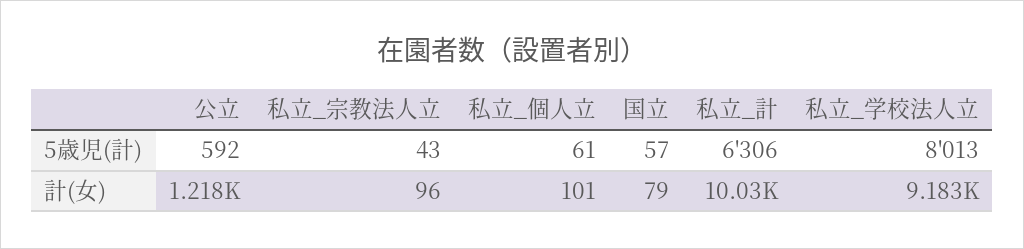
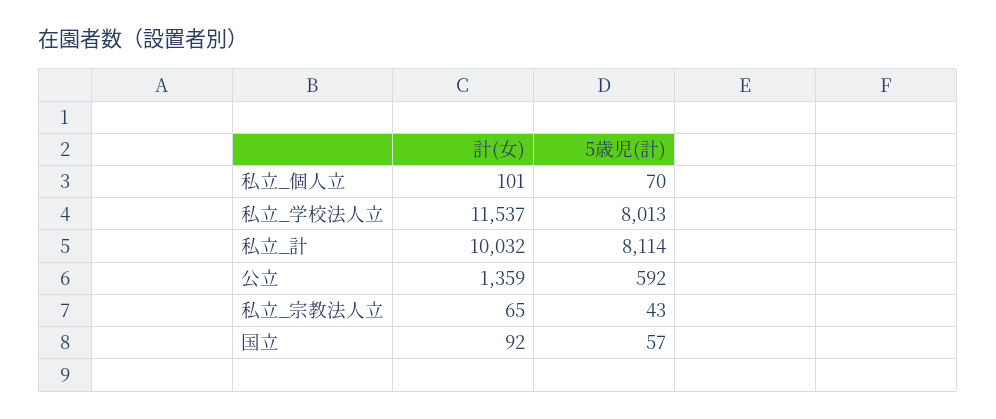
  {
    "公立": {
      "5歳児(計)": 592,
-     "計(女)": 1218
+     "計(女)": 1359
    },
    "私立_宗教法人立": {
      "5歳児(計)": 43,
-     "計(女)": 96
+     "計(女)": 65
    },
    "私立_個人立": {
-     "5歳児(計)": 61,
+     "5歳児(計)": 70,
      "計(女)": 101
    },
    "国立": {
      "5歳児(計)": 57,
-     "計(女)": 79
+     "計(女)": 92
    },
    "私立_計": {
-     "5歳児(計)": 6306,
+     "5歳児(計)": 8114,
      "計(女)": 10032
    },
    "私立_学校法人立": {
      "5歳児(計)": 8013,
-     "計(女)": 9183
+     "計(女)": 11537
    }
  }

